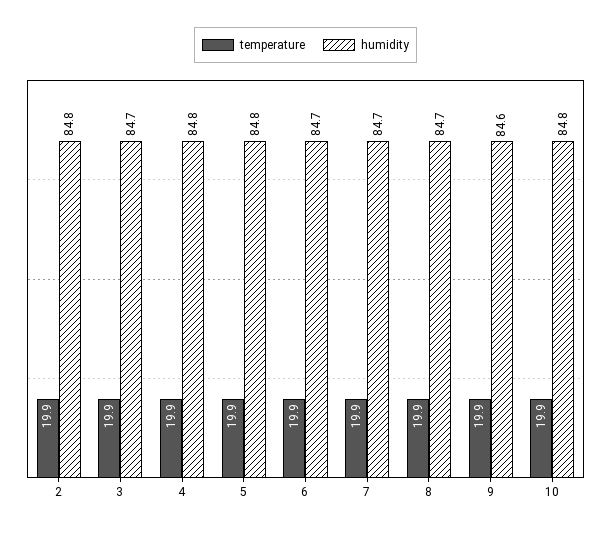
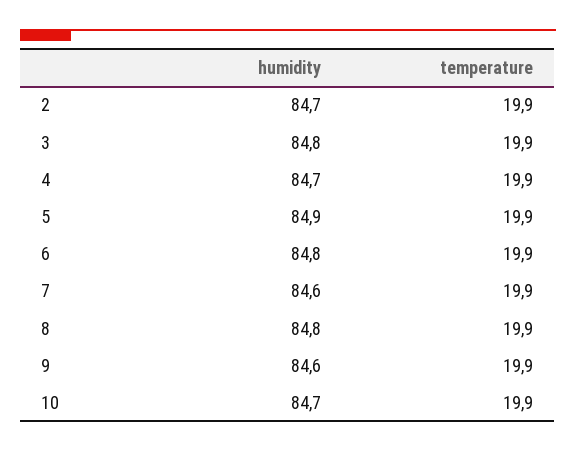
  {
    "temperature": {
      "2": 19.9,
      "3": 19.9,
      "4": 19.9,
      "5": 19.9,
      "6": 19.9,
      "7": 19.9,
      "8": 19.9,
      "9": 19.9,
      "10": 19.9
    },
    "humidity": {
-     "2": 84.8,
+     "2": 84.7,
-     "3": 84.7,
+     "3": 84.8,
-     "4": 84.8,
+     "4": 84.7,
-     "5": 84.8,
+     "5": 84.9,
-     "6": 84.7,
+     "6": 84.8,
-     "7": 84.7,
+     "7": 84.6,
-     "8": 84.7,
+     "8": 84.8,
      "9": 84.6,
-     "10": 84.8
+     "10": 84.7
    }
  }

